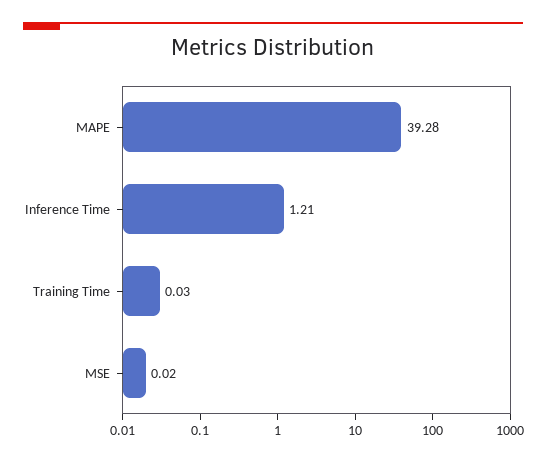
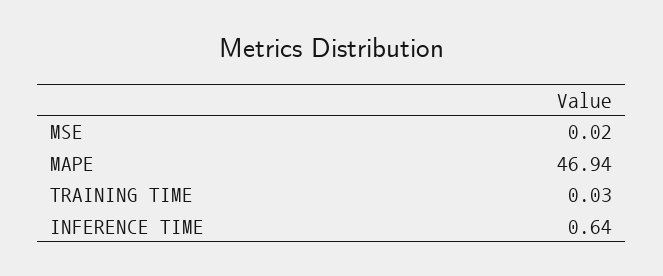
  {
-   "MAPE": 39.28,
+   "MAPE": 46.94,
-   "Inference Time": 1.21,
+   "Inference Time": 0.64,
    "Training Time": 0.03,
    "MSE": 0.02
  }

